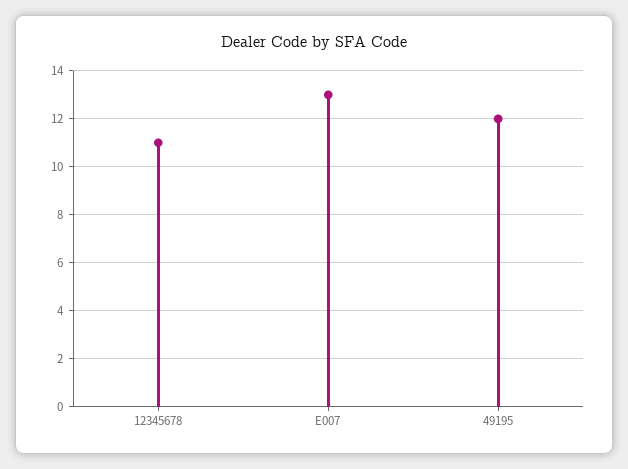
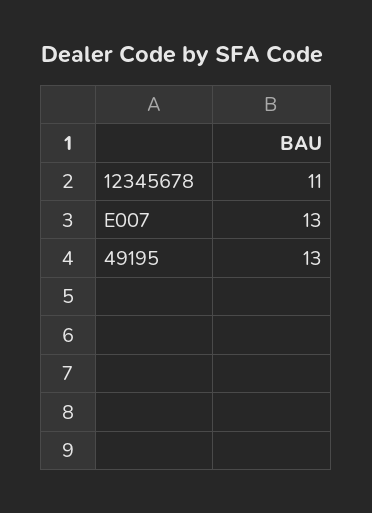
  {
    "12345678": 11,
    "E007": 13,
-   "49195": 12
+   "49195": 13
  }

